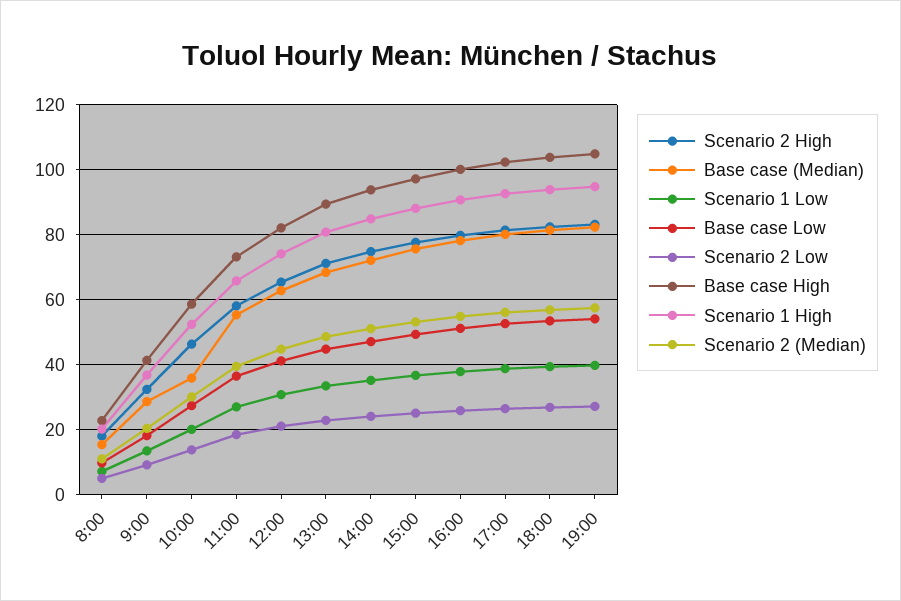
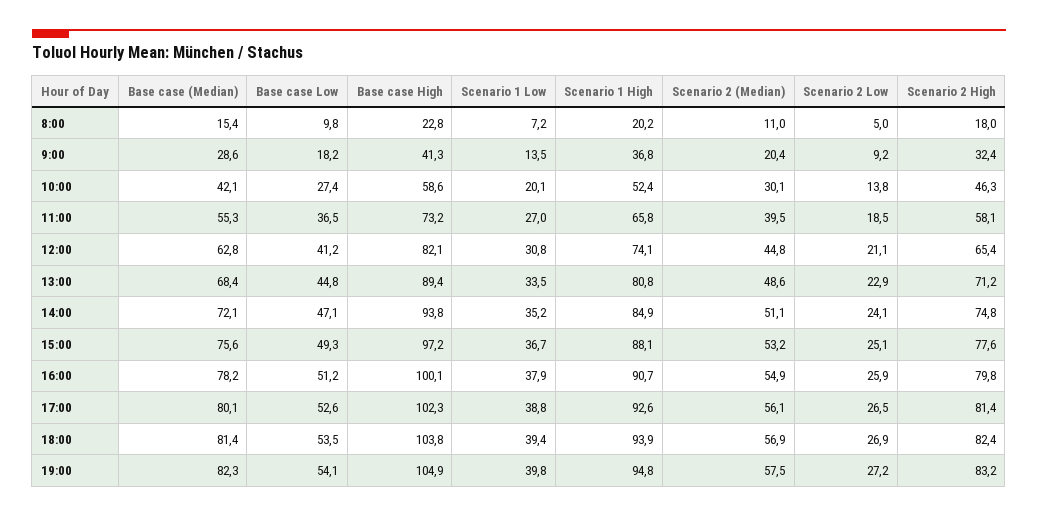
  {
    "Scenario 2 High": {
      "8:00": 18,
      "9:00": 32.4,
      "10:00": 46.3,
      "11:00": 58.1,
      "12:00": 65.4,
      "13:00": 71.2,
      "14:00": 74.8,
      "15:00": 77.6,
      "16:00": 79.8,
      "17:00": 81.4,
      "18:00": 82.4,
      "19:00": 83.2
    },
    "Base case (Median)": {
      "8:00": 15.4,
      "9:00": 28.6,
-     "10:00": 36,
+     "10:00": 42.1,
      "11:00": 55.3,
      "12:00": 62.8,
      "13:00": 68.4,
      "14:00": 72.1,
      "15:00": 75.6,
      "16:00": 78.2,
      "17:00": 80.1,
      "18:00": 81.4,
      "19:00": 82.3
    },
    "Scenario 1 Low": {
      "8:00": 7.2,
      "9:00": 13.5,
      "10:00": 20.1,
      "11:00": 27,
      "12:00": 30.8,
      "13:00": 33.5,
      "14:00": 35.2,
      "15:00": 36.7,
      "16:00": 37.9,
      "17:00": 38.8,
      "18:00": 39.4,
      "19:00": 39.8
    },
    "Base case Low": {
      "8:00": 9.8,
      "9:00": 18.2,
      "10:00": 27.4,
      "11:00": 36.5,
      "12:00": 41.2,
      "13:00": 44.8,
      "14:00": 47.1,
      "15:00": 49.3,
      "16:00": 51.2,
      "17:00": 52.6,
      "18:00": 53.5,
      "19:00": 54.1
    },
    "Scenario 2 Low": {
      "8:00": 5,
      "9:00": 9.2,
      "10:00": 13.8,
      "11:00": 18.5,
      "12:00": 21.1,
      "13:00": 22.9,
      "14:00": 24.1,
      "15:00": 25.1,
      "16:00": 25.9,
      "17:00": 26.5,
      "18:00": 26.9,
      "19:00": 27.2
    },
    "Base case High": {
      "8:00": 22.8,
      "9:00": 41.3,
      "10:00": 58.6,
      "11:00": 73.2,
      "12:00": 82.1,
      "13:00": 89.4,
      "14:00": 93.8,
      "15:00": 97.2,
      "16:00": 100.1,
      "17:00": 102.3,
      "18:00": 103.8,
      "19:00": 104.9
    },
    "Scenario 1 High": {
      "8:00": 20.2,
      "9:00": 36.8,
      "10:00": 52.4,
      "11:00": 65.8,
      "12:00": 74.1,
      "13:00": 80.8,
      "14:00": 84.9,
      "15:00": 88.1,
      "16:00": 90.7,
      "17:00": 92.6,
      "18:00": 93.9,
      "19:00": 94.8
    },
    "Scenario 2 (Median)": {
      "8:00": 11,
      "9:00": 20.4,
      "10:00": 30.1,
      "11:00": 39.5,
      "12:00": 44.8,
      "13:00": 48.6,
      "14:00": 51.1,
      "15:00": 53.2,
      "16:00": 54.9,
      "17:00": 56.1,
      "18:00": 56.9,
      "19:00": 57.5
    }
  }

